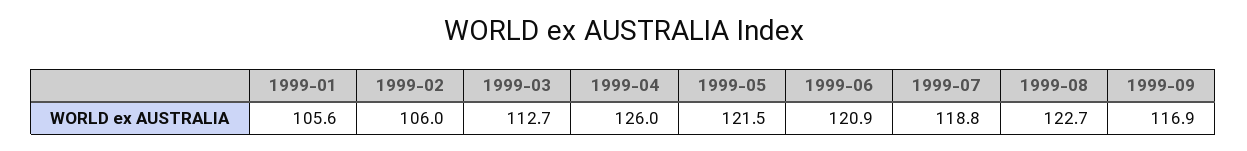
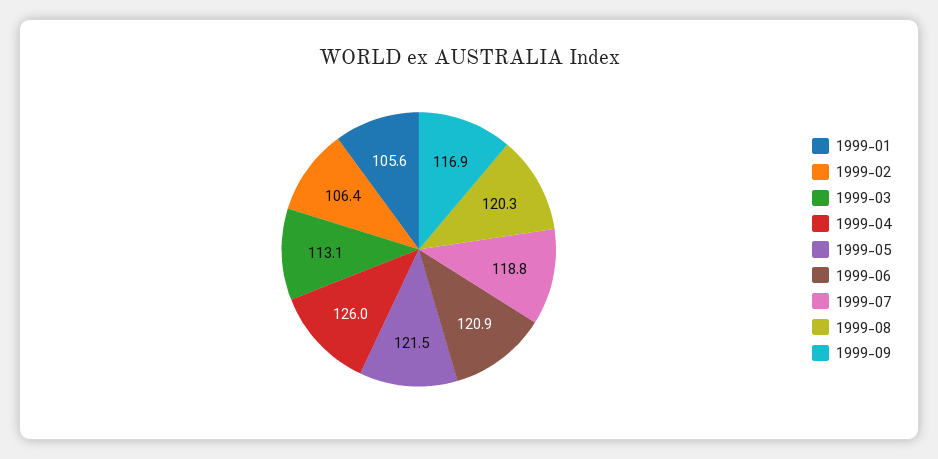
  {
    "1999-01": 105.6,
-   "1999-02": 106,
+   "1999-02": 106.4,
-   "1999-03": 112.7,
+   "1999-03": 113.1,
    "1999-04": 126,
    "1999-05": 121.5,
    "1999-06": 120.9,
    "1999-07": 118.8,
-   "1999-08": 122.7,
+   "1999-08": 120.3,
    "1999-09": 116.9
  }

